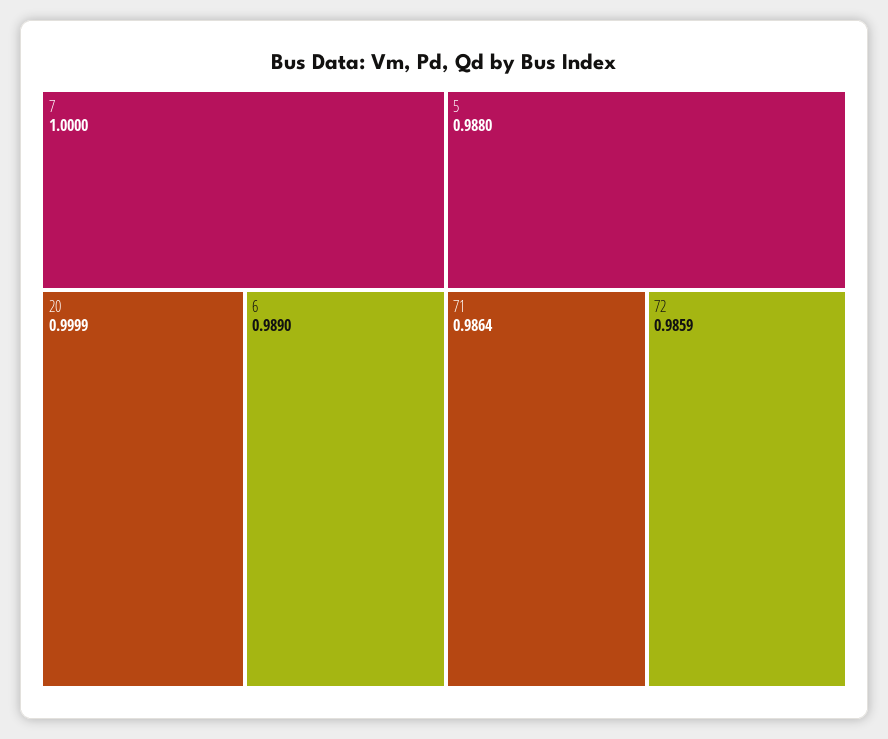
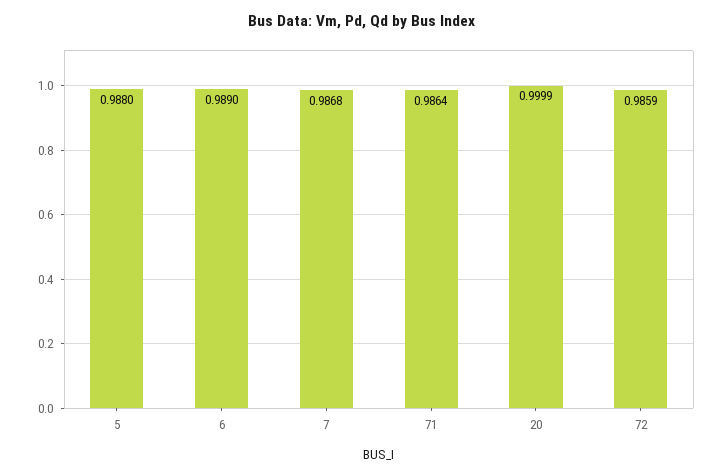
  {
-   "7": 1,
+   "7": 0.9868,
    "20": 0.9999,
    "6": 0.989,
    "5": 0.988,
    "71": 0.9864,
    "72": 0.9859
  }

